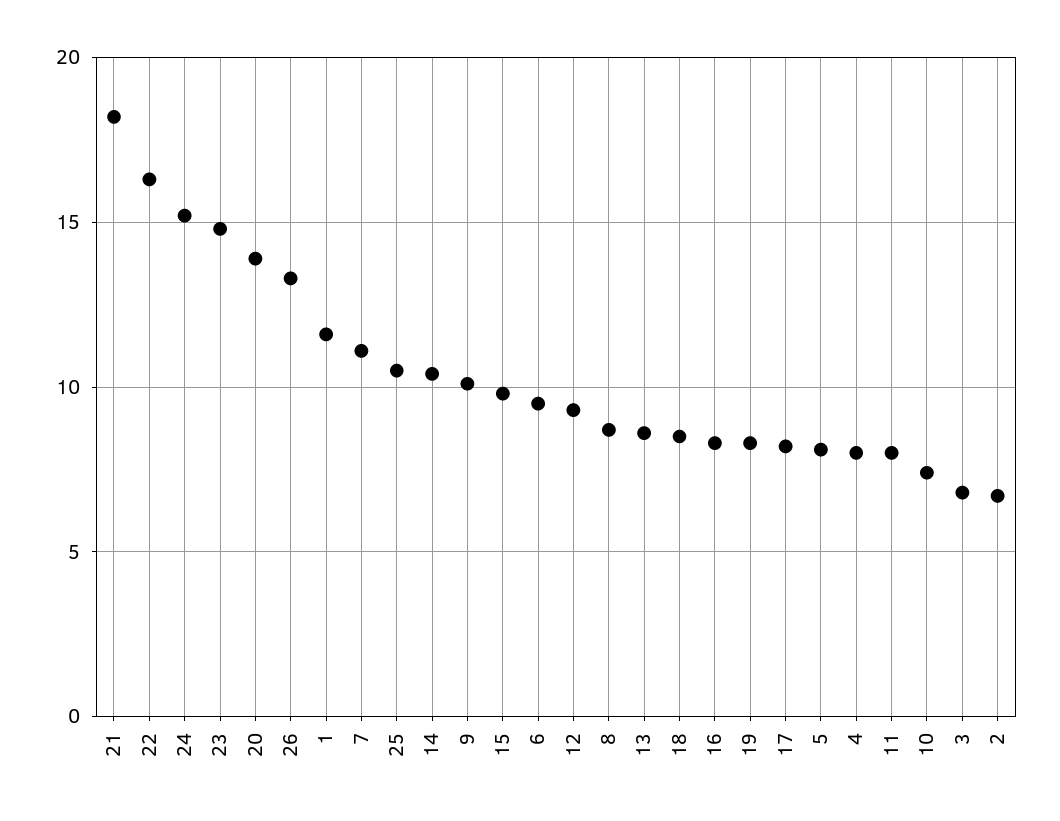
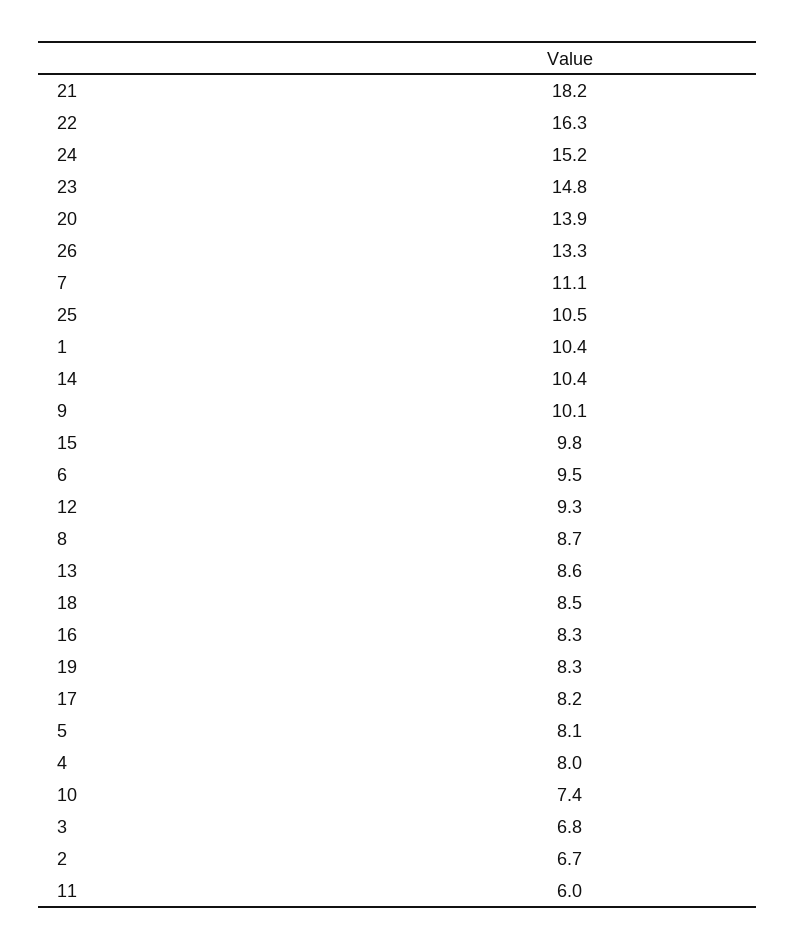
  {
    "21": 18.2,
    "22": 16.3,
    "24": 15.2,
    "23": 14.8,
    "20": 13.9,
    "26": 13.3,
-   "1": 11.5,
+   "1": 10.4,
    "7": 11.1,
    "25": 10.5,
    "14": 10.4,
    "9": 10.1,
    "15": 9.8,
    "6": 9.5,
    "12": 9.3,
    "8": 8.7,
    "13": 8.6,
    "18": 8.5,
    "16": 8.3,
    "19": 8.3,
    "17": 8.2,
    "5": 8.1,
    "4": 8,
-   "11": 8,
+   "11": 6,
    "10": 7.4,
    "3": 6.8,
    "2": 6.7
  }

